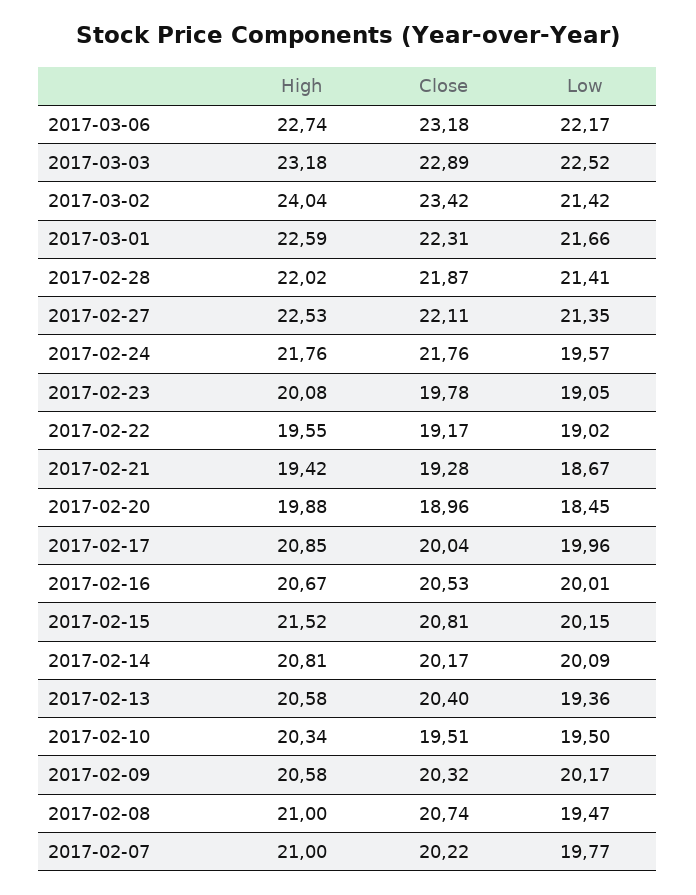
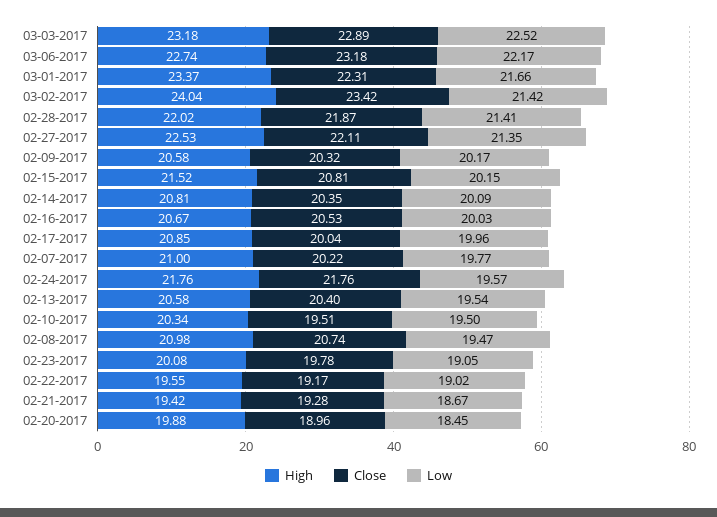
  {
    "High": {
      "2017-03-06": 22.74,
      "2017-03-03": 23.18,
      "2017-03-02": 24.04,
-     "2017-03-01": 22.59,
+     "2017-03-01": 23.37,
      "2017-02-28": 22.02,
      "2017-02-27": 22.53,
      "2017-02-24": 21.76,
      "2017-02-23": 20.08,
      "2017-02-22": 19.55,
      "2017-02-21": 19.42,
      "2017-02-20": 19.88,
      "2017-02-17": 20.85,
      "2017-02-16": 20.67,
      "2017-02-15": 21.52,
      "2017-02-14": 20.81,
      "2017-02-13": 20.58,
      "2017-02-10": 20.34,
      "2017-02-09": 20.58,
-     "2017-02-08": 21,
+     "2017-02-08": 20.98,
      "2017-02-07": 21
    },
    "Close": {
      "2017-03-06": 23.18,
      "2017-03-03": 22.89,
      "2017-03-02": 23.42,
      "2017-03-01": 22.31,
      "2017-02-28": 21.87,
      "2017-02-27": 22.11,
      "2017-02-24": 21.76,
      "2017-02-23": 19.78,
      "2017-02-22": 19.17,
      "2017-02-21": 19.28,
      "2017-02-20": 18.96,
      "2017-02-17": 20.04,
      "2017-02-16": 20.53,
      "2017-02-15": 20.81,
-     "2017-02-14": 20.17,
+     "2017-02-14": 20.35,
      "2017-02-13": 20.4,
      "2017-02-10": 19.51,
      "2017-02-09": 20.32,
      "2017-02-08": 20.74,
      "2017-02-07": 20.22
    },
    "Low": {
      "2017-03-06": 22.17,
      "2017-03-03": 22.52,
      "2017-03-02": 21.42,
      "2017-03-01": 21.66,
      "2017-02-28": 21.41,
      "2017-02-27": 21.35,
      "2017-02-24": 19.57,
      "2017-02-23": 19.05,
      "2017-02-22": 19.02,
      "2017-02-21": 18.67,
      "2017-02-20": 18.45,
      "2017-02-17": 19.96,
-     "2017-02-16": 20.01,
+     "2017-02-16": 20.03,
      "2017-02-15": 20.15,
      "2017-02-14": 20.09,
-     "2017-02-13": 19.36,
+     "2017-02-13": 19.54,
      "2017-02-10": 19.5,
      "2017-02-09": 20.17,
      "2017-02-08": 19.47,
      "2017-02-07": 19.77
    }
  }

